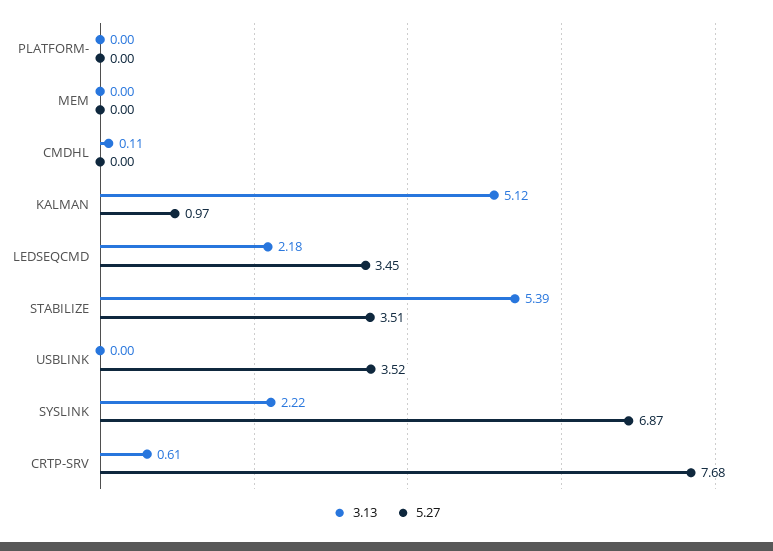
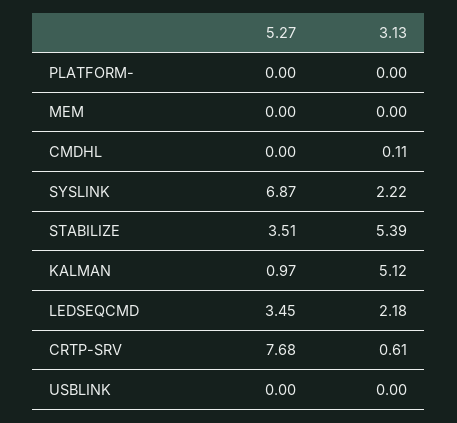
  {
    "3.13": {
      "PLATFORM-": 0,
      "MEM": 0,
      "CMDHL": 0.11,
      "KALMAN": 5.12,
      "LEDSEQCMD": 2.18,
      "STABILIZE": 5.39,
      "USBLINK": 0,
      "SYSLINK": 2.22,
      "CRTP-SRV": 0.61
    },
    "5.27": {
      "PLATFORM-": 0,
      "MEM": 0,
      "CMDHL": 0,
      "KALMAN": 0.97,
      "LEDSEQCMD": 3.45,
      "STABILIZE": 3.51,
-     "USBLINK": 3.52,
+     "USBLINK": 0,
      "SYSLINK": 6.87,
      "CRTP-SRV": 7.68
    }
  }

